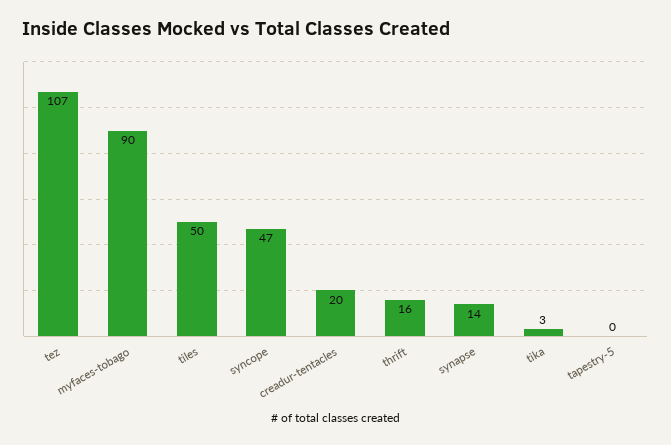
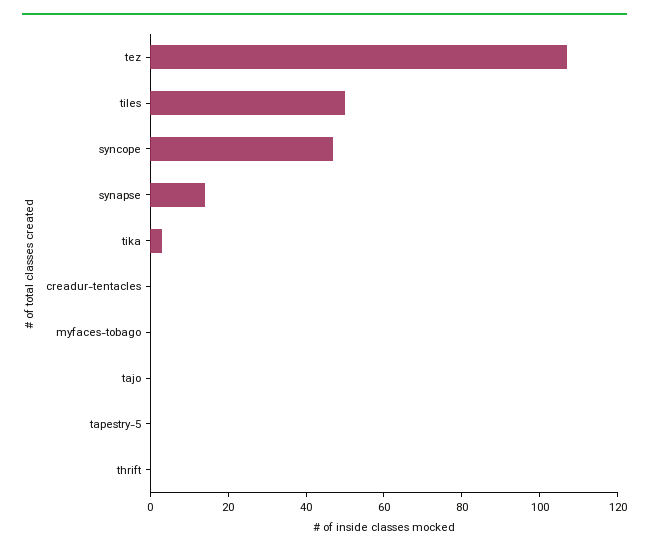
  {
    "tez": 107,
-   "myfaces-tobago": 90,
+   "myfaces-tobago": 0,
    "tiles": 50,
    "syncope": 47,
-   "creadur-tentacles": 20,
+   "creadur-tentacles": 0,
-   "thrift": 16,
+   "thrift": 0,
    "synapse": 14,
    "tika": 3,
-   "tapestry-5": 0
+   "tapestry-5": 0,
+   "tajo": 0
  }

